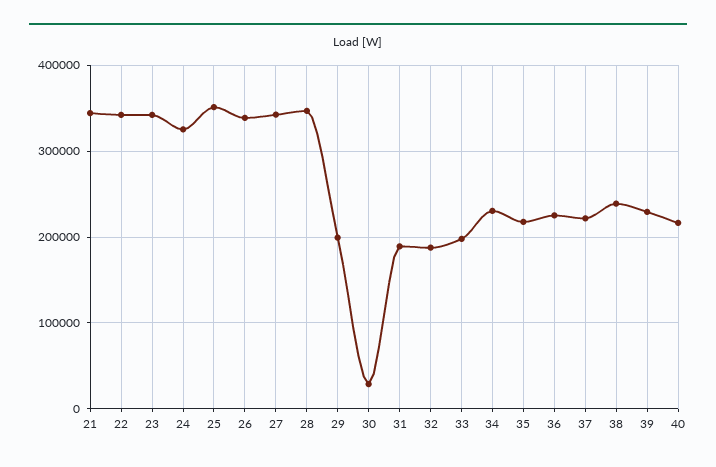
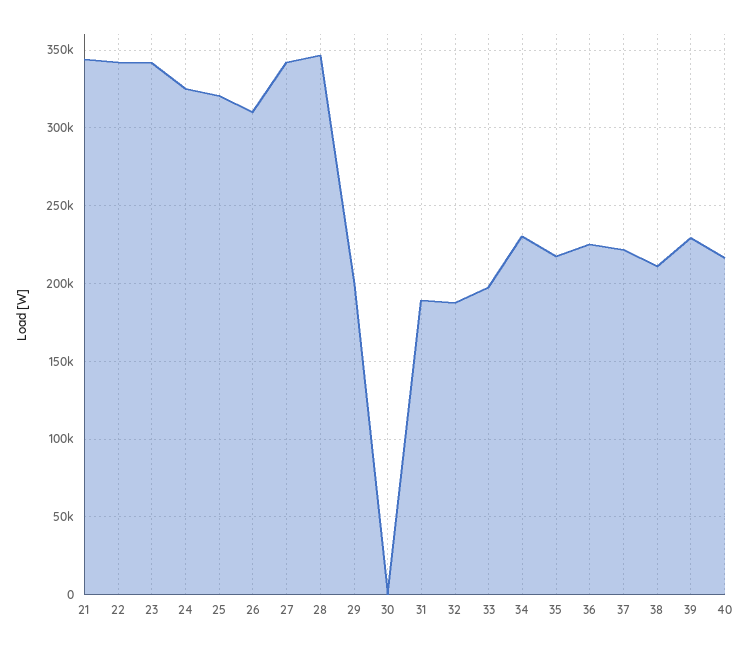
  {
    "21": 345000,
    "22": 340000,
    "23": 340000,
    "24": 325000,
-   "25": 350000,
+   "25": 320000,
-   "26": 340000,
+   "26": 310000,
    "27": 340000,
    "28": 345000,
    "29": 200000,
-   "30": 30000,
+   "30": 0,
    "31": 190000,
    "32": 190000,
    "33": 200000,
    "34": 230000,
    "35": 220000,
    "36": 225000,
    "37": 220000,
-   "38": 240000,
+   "38": 210000,
    "39": 230000,
    "40": 215000
  }

